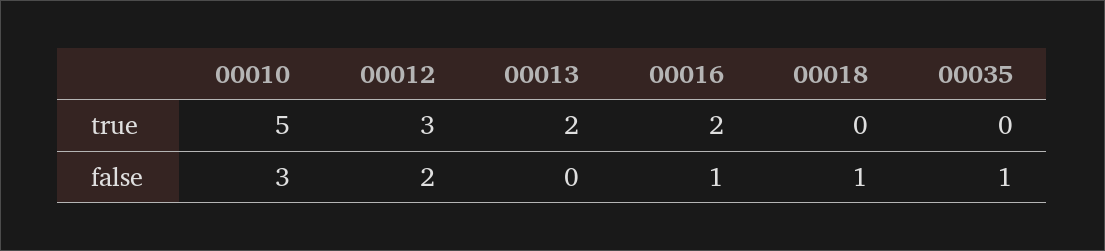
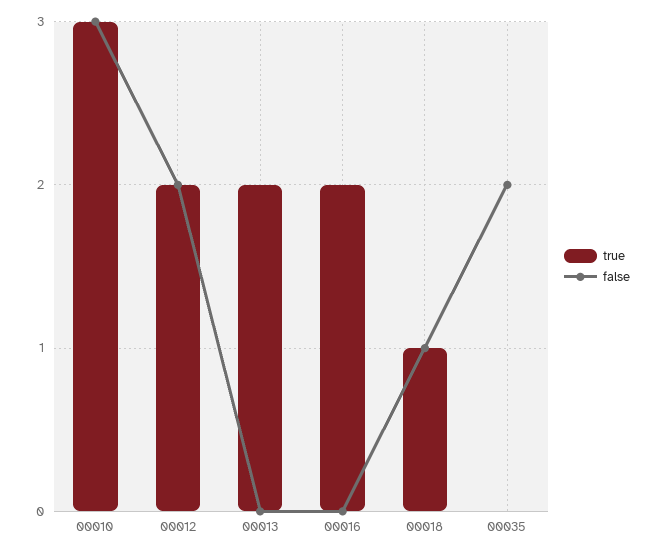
  {
    "true": {
-     "00010": 5,
+     "00010": 3,
-     "00012": 3,
+     "00012": 2,
      "00013": 2,
      "00016": 2,
-     "00018": 0,
+     "00018": 1,
      "00035": 0
    },
    "false": {
      "00010": 3,
      "00012": 2,
      "00013": 0,
-     "00016": 1,
+     "00016": 0,
      "00018": 1,
-     "00035": 1
+     "00035": 2
    }
  }

